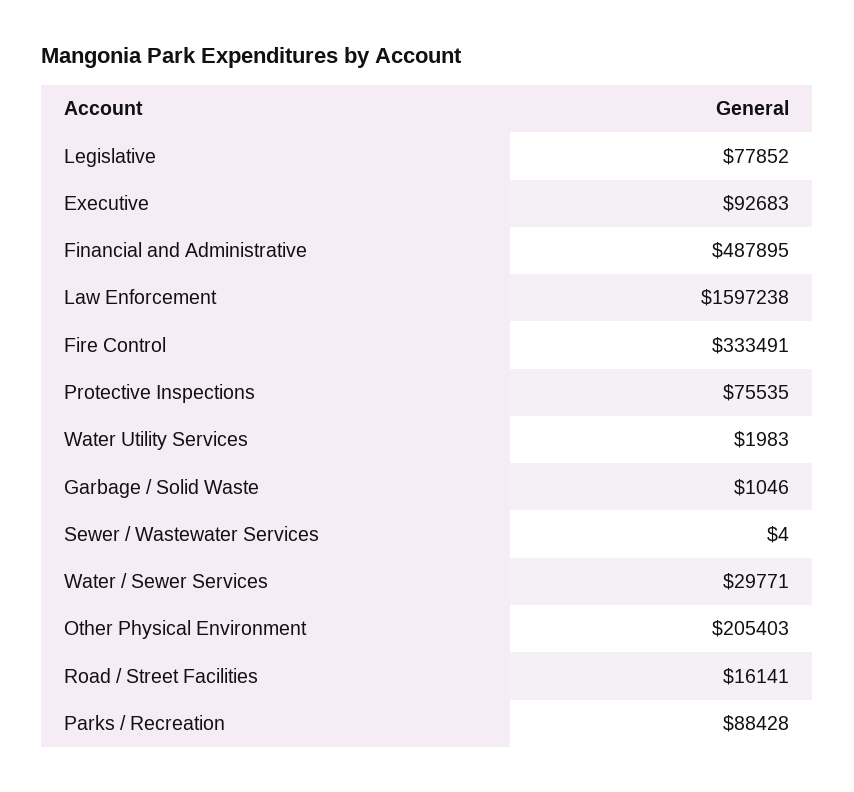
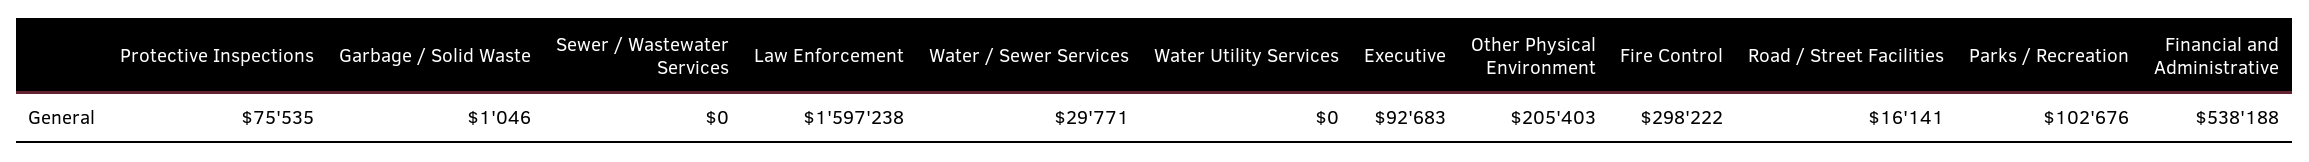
  {
-   "Legislative": 77852,
    "Executive": 92683,
-   "Financial and Administrative": 487895,
+   "Financial and Administrative": 538188,
    "Law Enforcement": 1597238,
-   "Fire Control": 333491,
+   "Fire Control": 298222,
    "Protective Inspections": 75535,
-   "Water Utility Services": 1983,
+   "Water Utility Services": 0,
    "Garbage / Solid Waste": 1046,
-   "Sewer / Wastewater Services": 4,
+   "Sewer / Wastewater Services": 0,
    "Water / Sewer Services": 29771,
    "Other Physical Environment": 205403,
    "Road / Street Facilities": 16141,
-   "Parks / Recreation": 88428
+   "Parks / Recreation": 102676
  }

